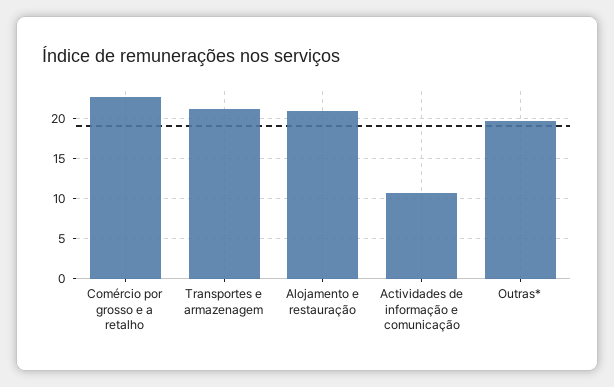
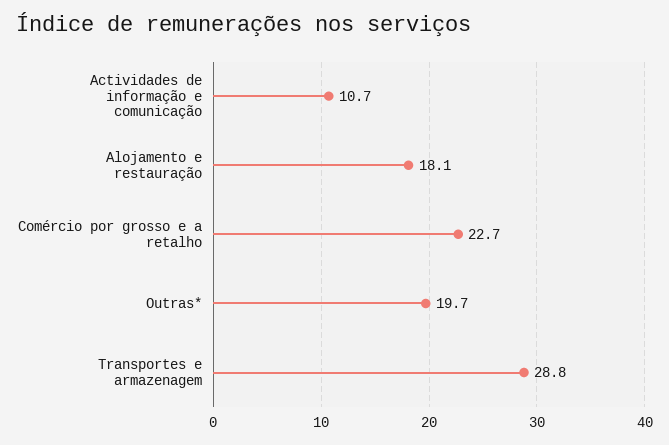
  {
    "Comércio por grosso e a retalho": 22.7,
-   "Transportes e armazenagem": 21,
+   "Transportes e armazenagem": 28.8,
-   "Alojamento e restauração": 21,
+   "Alojamento e restauração": 18.1,
    "Actividades de informação e comunicação": 10.7,
    "Outras*": 19.7
  }

